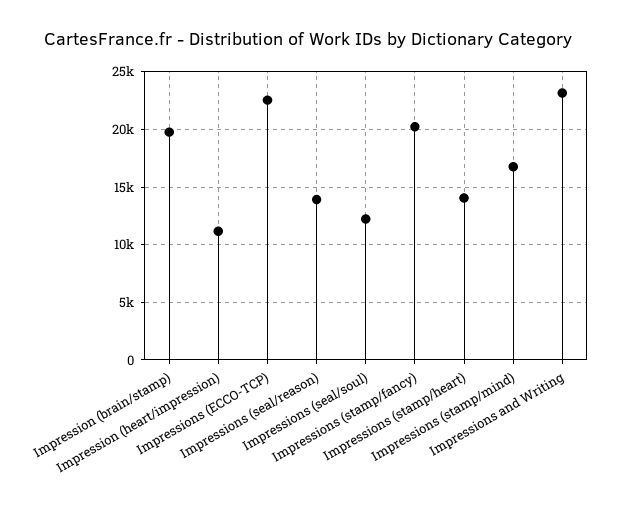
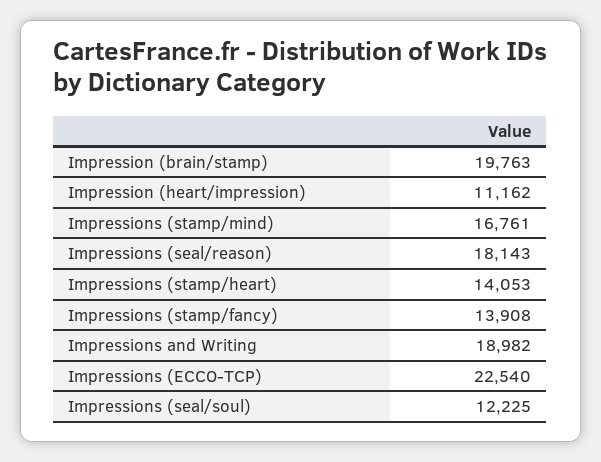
  {
    "Impression (brain/stamp)": 19763,
    "Impression (heart/impression)": 11162,
    "Impressions (ECCO-TCP)": 22540,
-   "Impressions (seal/reason)": 14000,
+   "Impressions (seal/reason)": 18143,
    "Impressions (seal/soul)": 12225,
-   "Impressions (stamp/fancy)": 20000,
+   "Impressions (stamp/fancy)": 13908,
    "Impressions (stamp/heart)": 14053,
    "Impressions (stamp/mind)": 16761,
-   "Impressions and Writing": 23000
+   "Impressions and Writing": 18982
  }

